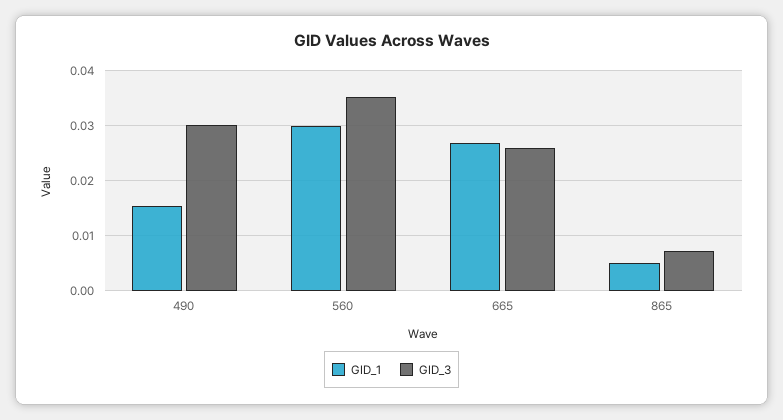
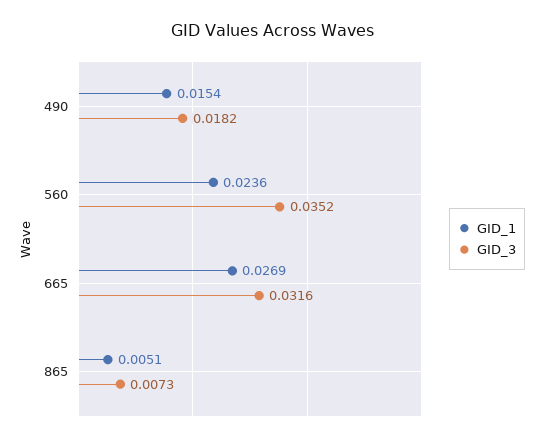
  {
    "GID_1": {
      "490": 0.0154,
-     "560": 0.03,
+     "560": 0.0236,
      "665": 0.0269,
      "865": 0.0051
    },
    "GID_3": {
-     "490": 0.03,
+     "490": 0.0182,
      "560": 0.0352,
-     "665": 0.026,
+     "665": 0.0316,
      "865": 0.0073
    }
  }

